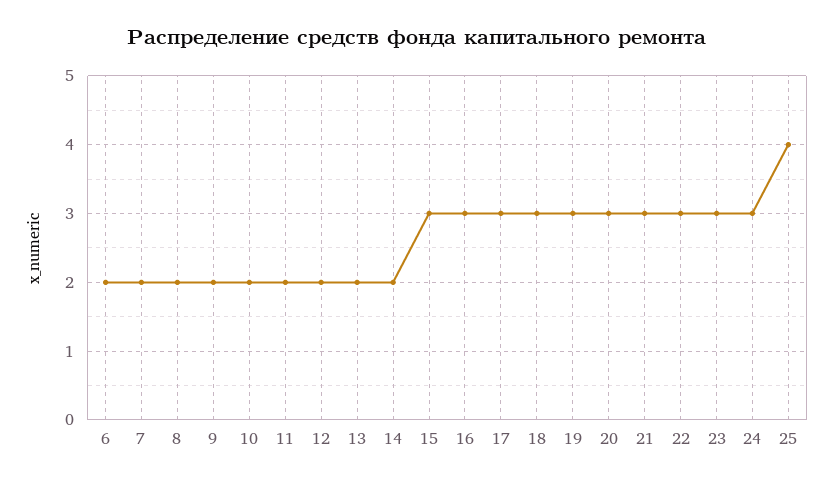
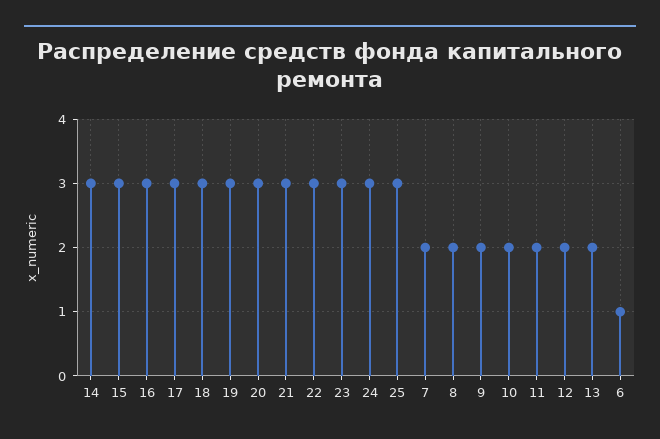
  {
-   "6": 2,
+   "6": 1,
    "7": 2,
    "8": 2,
    "9": 2,
    "10": 2,
    "11": 2,
    "12": 2,
    "13": 2,
-   "14": 2,
+   "14": 3,
    "15": 3,
    "16": 3,
    "17": 3,
    "18": 3,
    "19": 3,
    "20": 3,
    "21": 3,
    "22": 3,
    "23": 3,
    "24": 3,
-   "25": 4
+   "25": 3
  }

